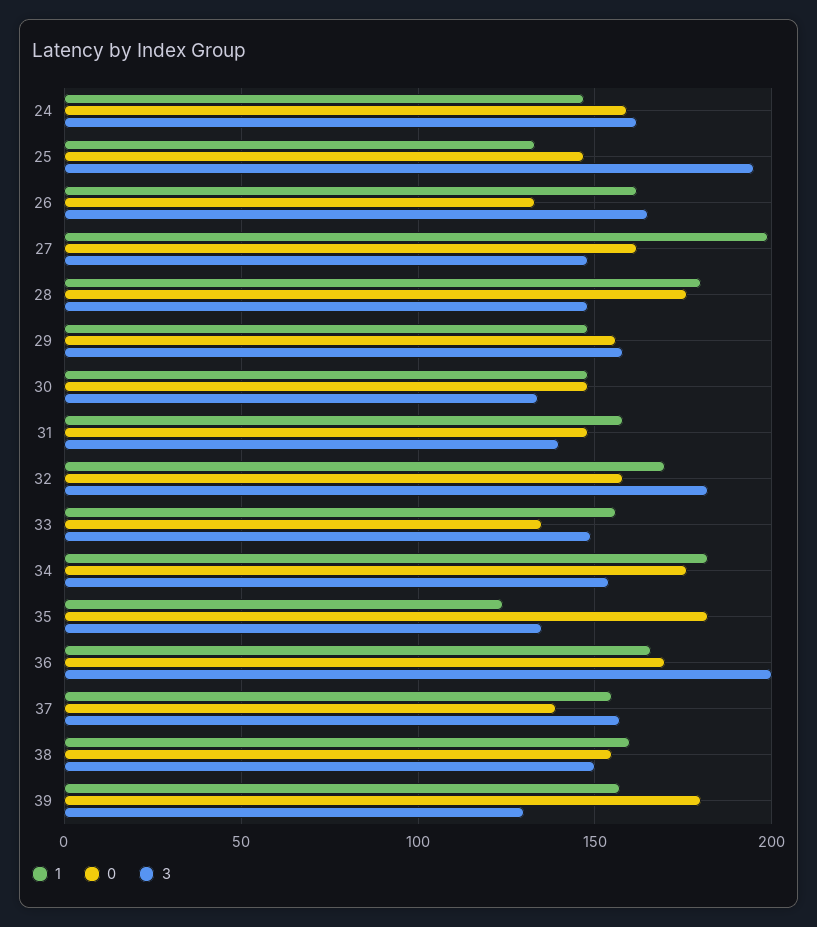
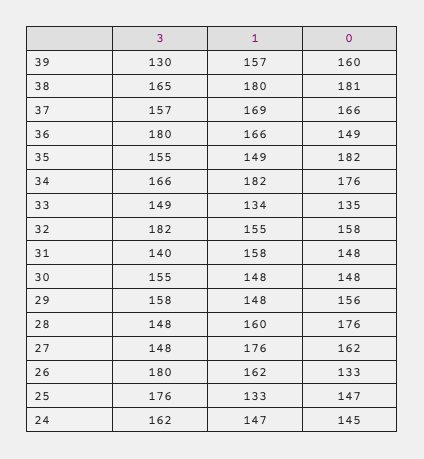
  {
    "1": {
      "24": 147,
      "25": 133,
      "26": 162,
-     "27": 200,
+     "27": 176,
-     "28": 180,
+     "28": 160,
      "29": 148,
      "30": 148,
      "31": 158,
-     "32": 170,
+     "32": 155,
-     "33": 155,
+     "33": 134,
      "34": 182,
-     "35": 125,
+     "35": 149,
      "36": 166,
-     "37": 155,
+     "37": 169,
-     "38": 160,
+     "38": 180,
      "39": 157
    },
    "0": {
-     "24": 160,
+     "24": 145,
      "25": 147,
      "26": 133,
      "27": 162,
      "28": 176,
      "29": 156,
      "30": 148,
      "31": 148,
      "32": 158,
      "33": 135,
      "34": 176,
      "35": 182,
-     "36": 170,
+     "36": 149,
-     "37": 140,
+     "37": 166,
-     "38": 155,
+     "38": 181,
-     "39": 180
+     "39": 160
    },
    "3": {
      "24": 162,
-     "25": 195,
+     "25": 176,
-     "26": 165,
+     "26": 180,
      "27": 148,
      "28": 148,
      "29": 158,
-     "30": 135,
+     "30": 155,
      "31": 140,
      "32": 182,
      "33": 149,
-     "34": 155,
+     "34": 166,
-     "35": 135,
+     "35": 155,
-     "36": 200,
+     "36": 180,
      "37": 157,
-     "38": 150,
+     "38": 165,
      "39": 130
    }
  }

